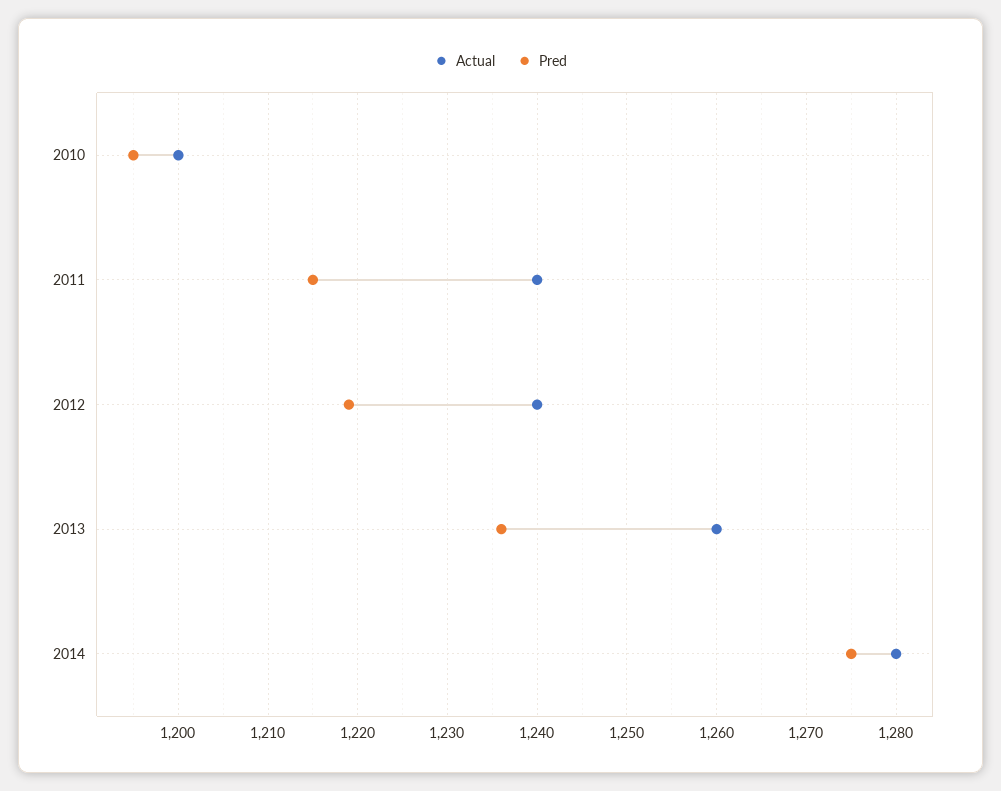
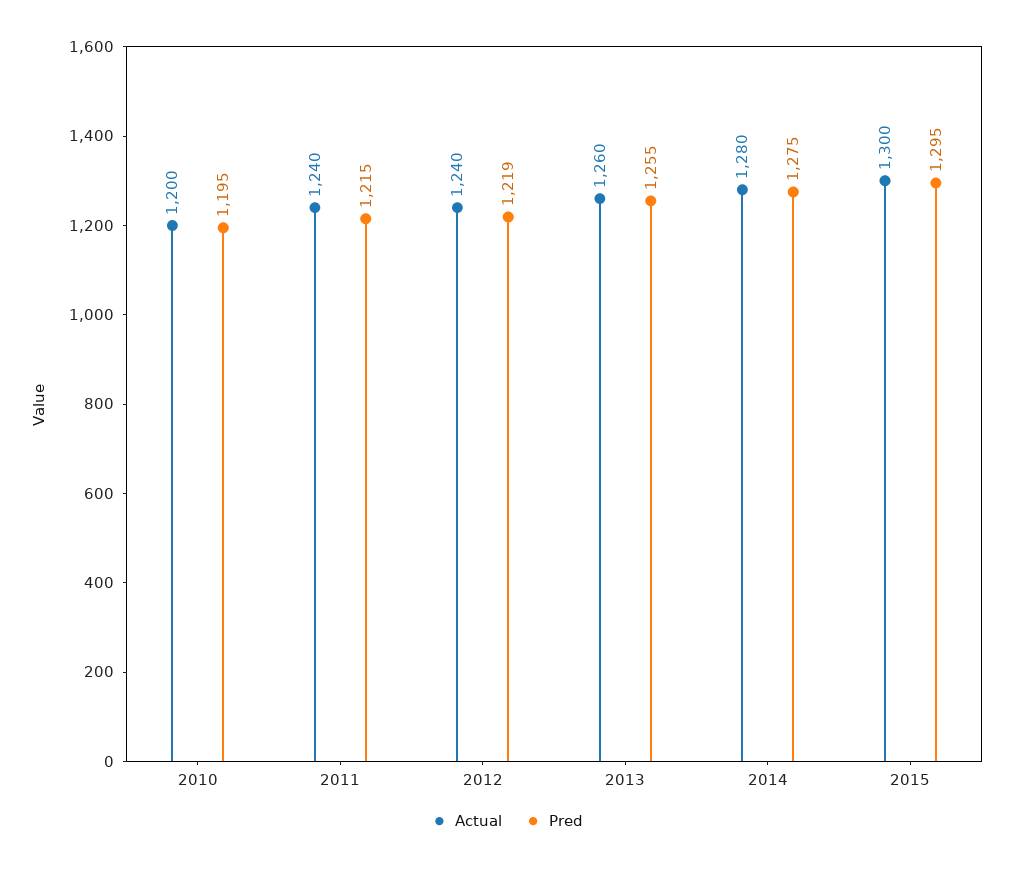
  {
    "Actual": {
      "2010": 1200,
      "2011": 1240,
      "2012": 1240,
      "2013": 1260,
-     "2014": 1280
+     "2014": 1280,
+     "2015": 1300
    },
    "Pred": {
      "2010": 1195,
      "2011": 1215,
      "2012": 1219,
-     "2013": 1236,
+     "2013": 1255,
-     "2014": 1275
+     "2014": 1275,
+     "2015": 1295
    }
  }

